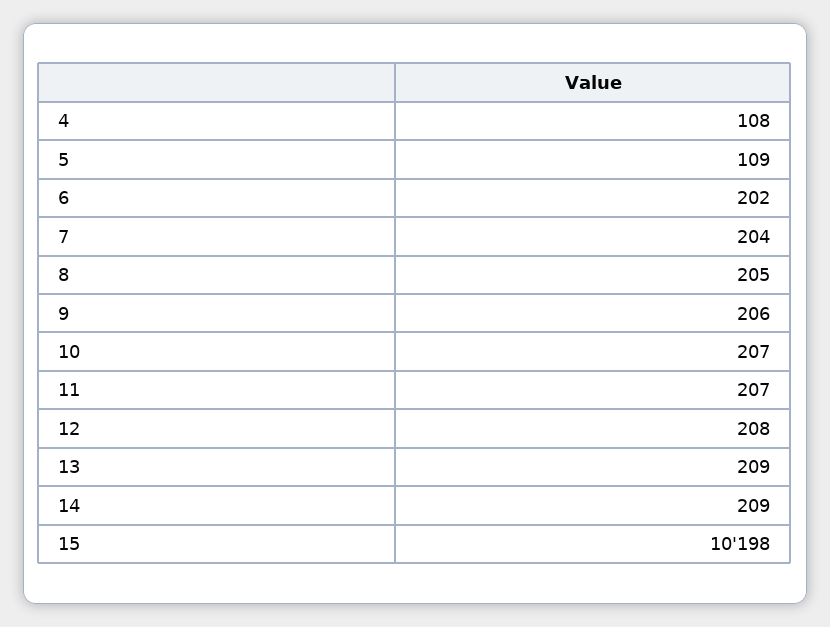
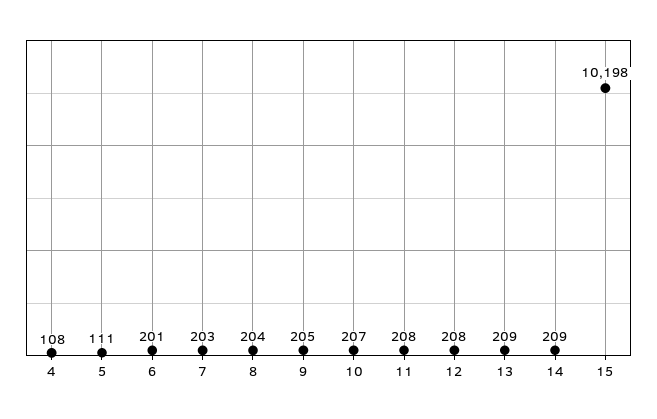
  {
    "4": 108,
-   "5": 109,
+   "5": 111,
-   "6": 202,
+   "6": 201,
-   "7": 204,
+   "7": 203,
-   "8": 205,
+   "8": 204,
-   "9": 206,
+   "9": 205,
    "10": 207,
-   "11": 207,
+   "11": 208,
    "12": 208,
    "13": 209,
    "14": 209,
    "15": 10198
  }

